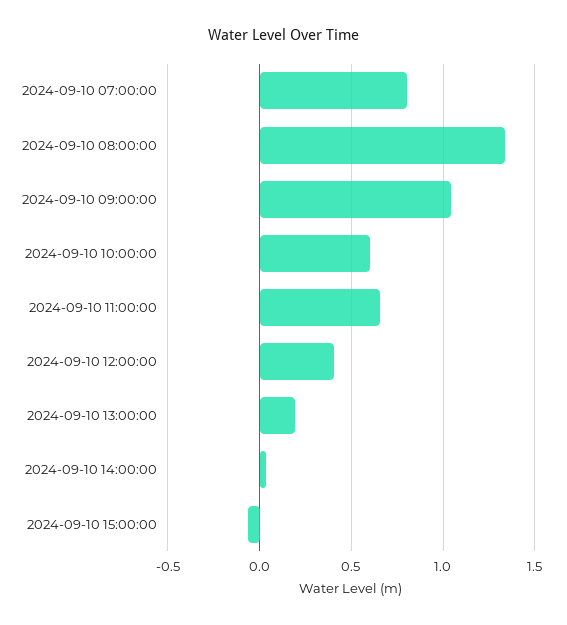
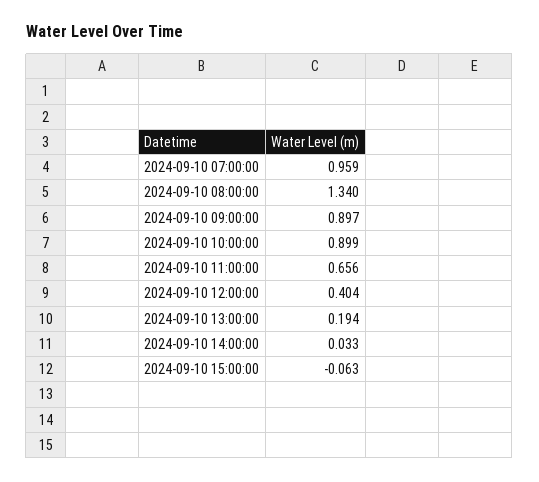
  {
-   "2024-09-10 07:00:00": 0.8,
+   "2024-09-10 07:00:00": 0.959,
    "2024-09-10 08:00:00": 1.34,
-   "2024-09-10 09:00:00": 1.05,
+   "2024-09-10 09:00:00": 0.897,
-   "2024-09-10 10:00:00": 0.6,
+   "2024-09-10 10:00:00": 0.899,
    "2024-09-10 11:00:00": 0.656,
    "2024-09-10 12:00:00": 0.404,
    "2024-09-10 13:00:00": 0.194,
    "2024-09-10 14:00:00": 0.033,
    "2024-09-10 15:00:00": -0.063
  }

